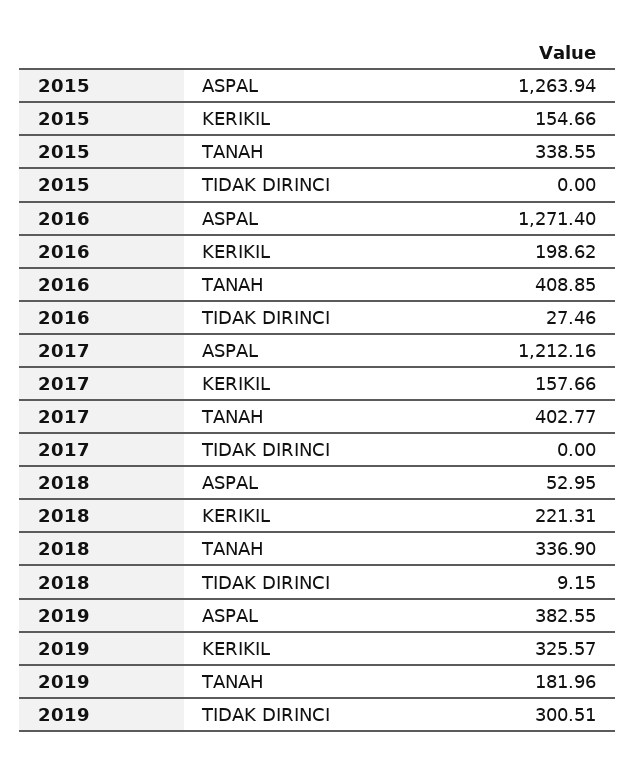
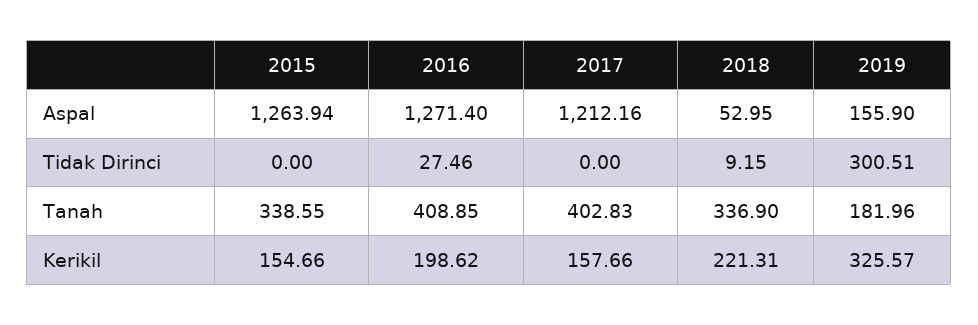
  {
    "2015": {
      "ASPAL": 1263.94,
      "KERIKIL": 154.66,
      "TANAH": 338.55,
      "TIDAK DIRINCI": 0
    },
    "2016": {
      "ASPAL": 1271.4,
      "KERIKIL": 198.62,
      "TANAH": 408.85,
      "TIDAK DIRINCI": 27.46
    },
    "2017": {
      "ASPAL": 1212.16,
      "KERIKIL": 157.66,
-     "TANAH": 402.77,
+     "TANAH": 402.83,
      "TIDAK DIRINCI": 0
    },
    "2018": {
      "ASPAL": 52.95,
      "KERIKIL": 221.31,
      "TANAH": 336.9,
      "TIDAK DIRINCI": 9.15
    },
    "2019": {
-     "ASPAL": 382.55,
+     "ASPAL": 155.9,
      "KERIKIL": 325.57,
      "TANAH": 181.96,
      "TIDAK DIRINCI": 300.51
    }
  }

